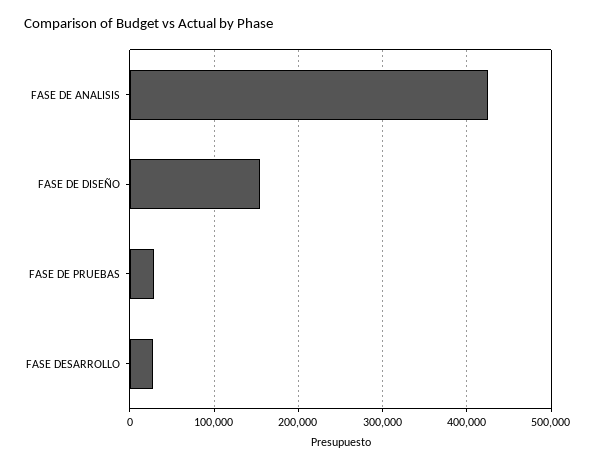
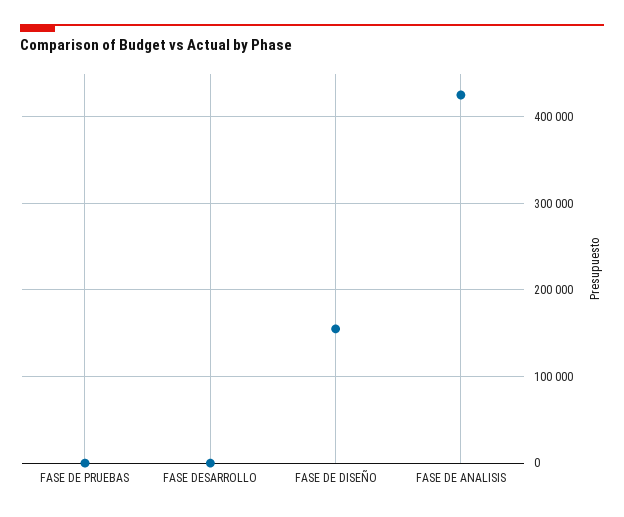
  {
    "FASE DE ANALISIS": 430000,
    "FASE DE DISEÑO": 160000,
-   "FASE DE PRUEBAS": 30000,
+   "FASE DE PRUEBAS": 0,
-   "FASE DESARROLLO": 30000
+   "FASE DESARROLLO": 0
  }

